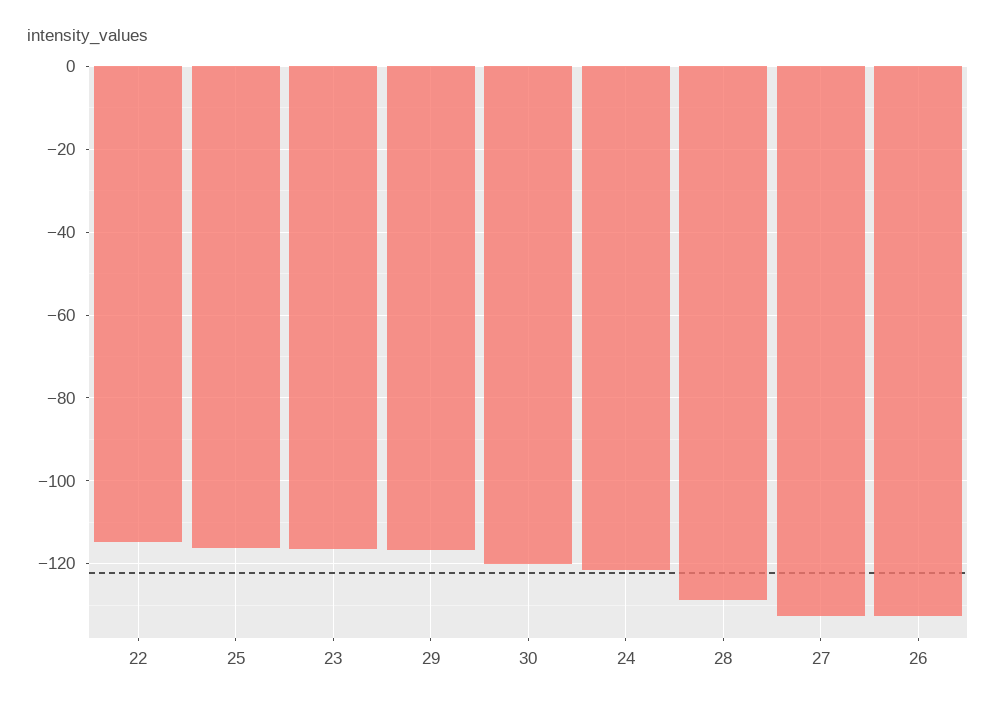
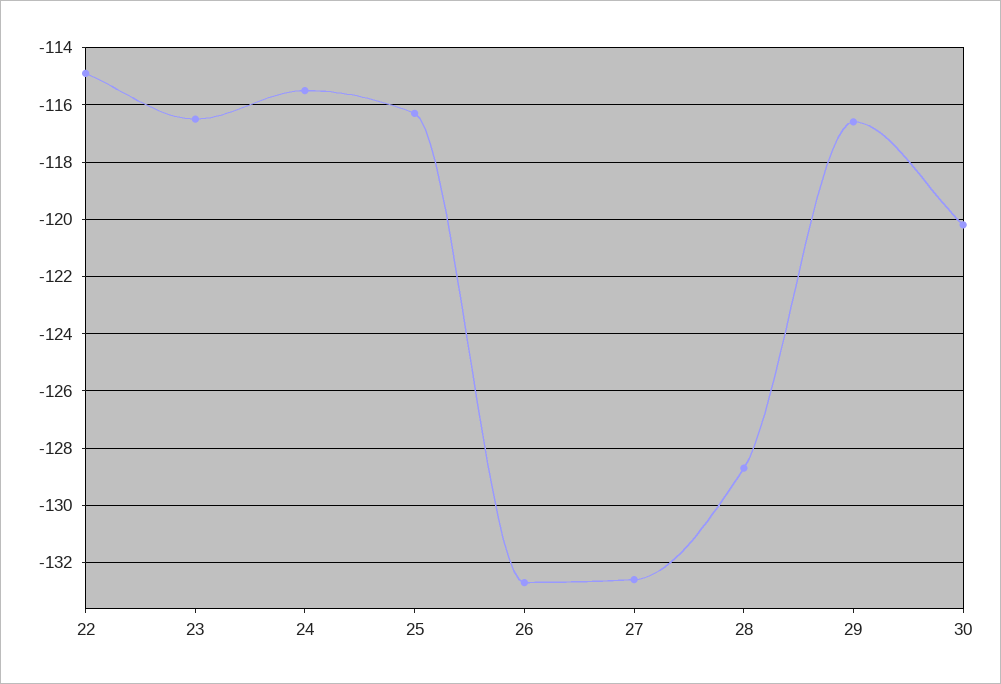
  {
    "22": -115,
    "25": -116.5,
    "23": -116.5,
    "29": -116.5,
    "30": -120,
-   "24": -122,
+   "24": -115.5,
    "28": -128.5,
    "27": -132.5,
    "26": -132.5
  }

